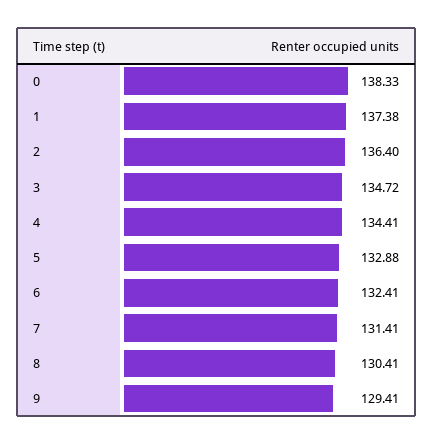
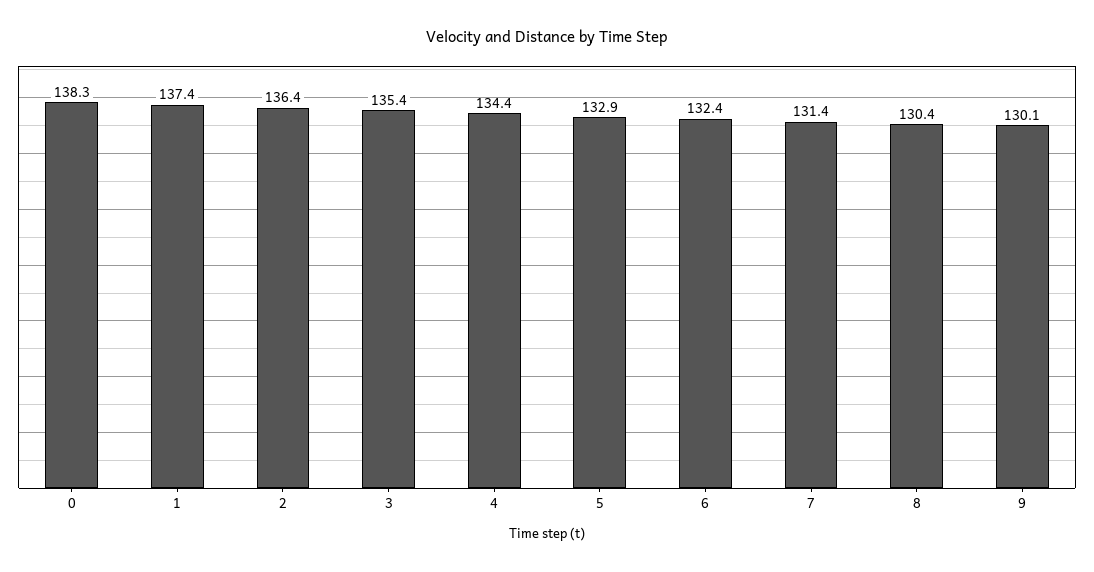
  {
    "0": 138.33,
    "1": 137.38,
    "2": 136.4,
-   "3": 134.72,
+   "3": 135.4,
    "4": 134.41,
    "5": 132.88,
    "6": 132.41,
    "7": 131.41,
    "8": 130.41,
-   "9": 129.41
+   "9": 130.1
  }

